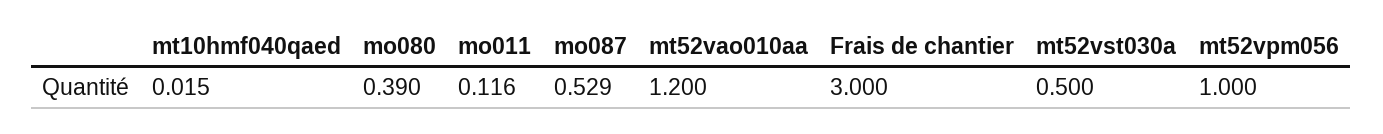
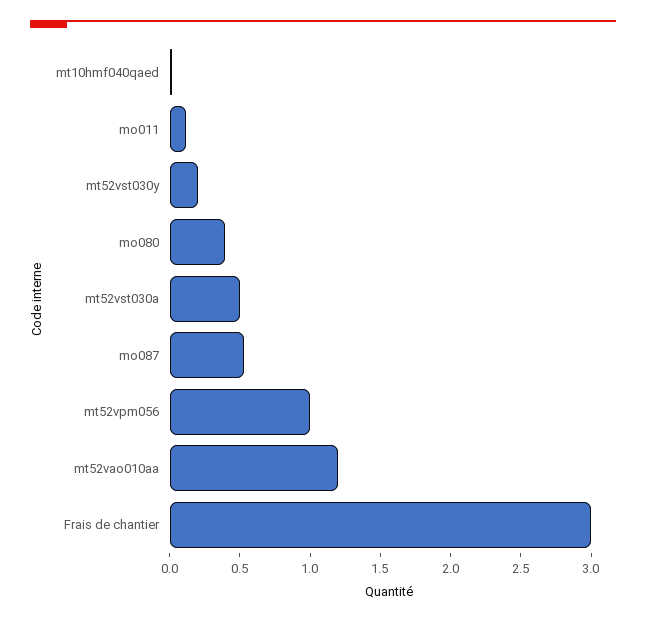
  {
    "mt10hmf040qaed": 0.015,
    "mo080": 0.39,
    "mo011": 0.116,
    "mo087": 0.529,
    "mt52vao010aa": 1.2,
    "Frais de chantier": 3,
    "mt52vst030a": 0.5,
-   "mt52vpm056": 1
+   "mt52vpm056": 1,
+   "mt52vst030y": 0.2
  }

